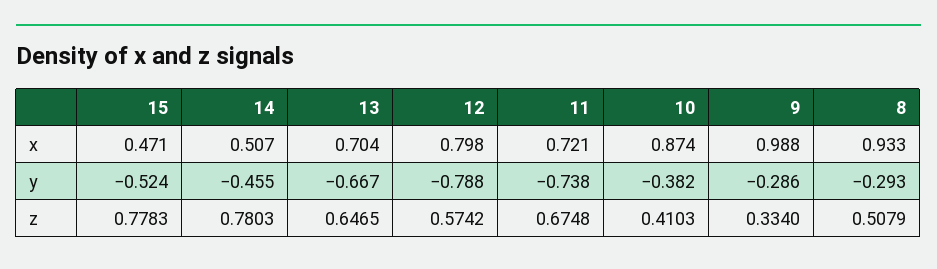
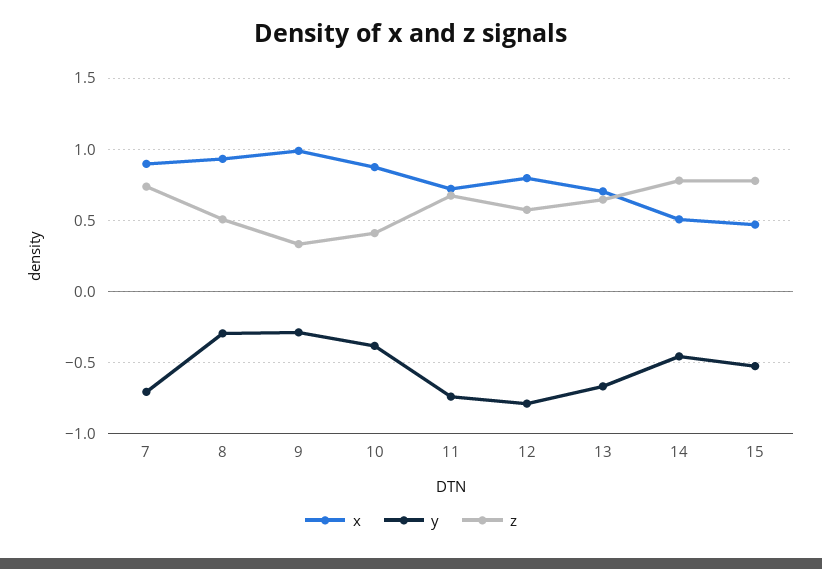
  {
    "x": {
      "15": 0.471,
      "14": 0.507,
      "13": 0.704,
      "12": 0.798,
      "11": 0.721,
      "10": 0.874,
      "9": 0.988,
-     "8": 0.933
+     "8": 0.933,
+     "7": 0.9
    },
    "y": {
      "15": -0.524,
      "14": -0.455,
      "13": -0.667,
      "12": -0.788,
      "11": -0.738,
      "10": -0.382,
      "9": -0.286,
-     "8": -0.293
+     "8": -0.293,
+     "7": -0.7
    },
    "z": {
      "15": 0.7783,
      "14": 0.7803,
      "13": 0.6465,
      "12": 0.5742,
      "11": 0.6748,
      "10": 0.4103,
      "9": 0.334,
-     "8": 0.5079
+     "8": 0.5079,
+     "7": 0.75
    }
  }

